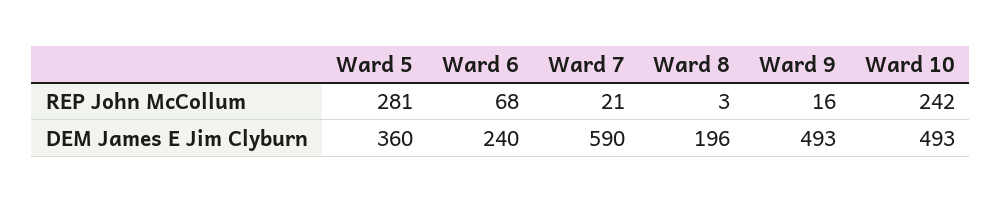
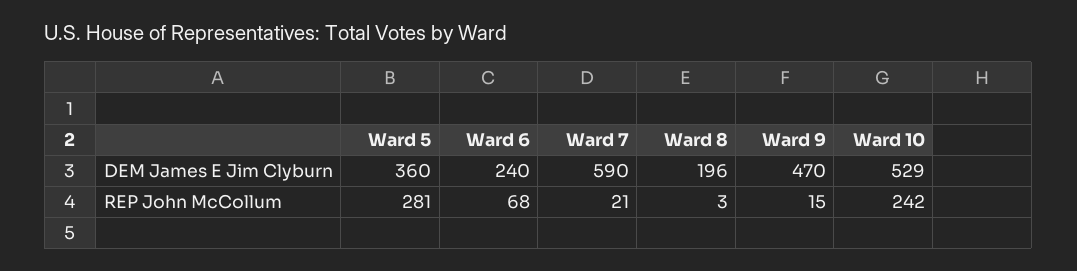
  {
    "Ward 5": {
      "REP John McCollum": 281,
      "DEM James E Jim Clyburn": 360
    },
    "Ward 6": {
      "REP John McCollum": 68,
      "DEM James E Jim Clyburn": 240
    },
    "Ward 7": {
      "REP John McCollum": 21,
      "DEM James E Jim Clyburn": 590
    },
    "Ward 8": {
      "REP John McCollum": 3,
      "DEM James E Jim Clyburn": 196
    },
    "Ward 9": {
-     "REP John McCollum": 16,
+     "REP John McCollum": 15,
-     "DEM James E Jim Clyburn": 493
+     "DEM James E Jim Clyburn": 470
    },
    "Ward 10": {
      "REP John McCollum": 242,
-     "DEM James E Jim Clyburn": 493
+     "DEM James E Jim Clyburn": 529
    }
  }

